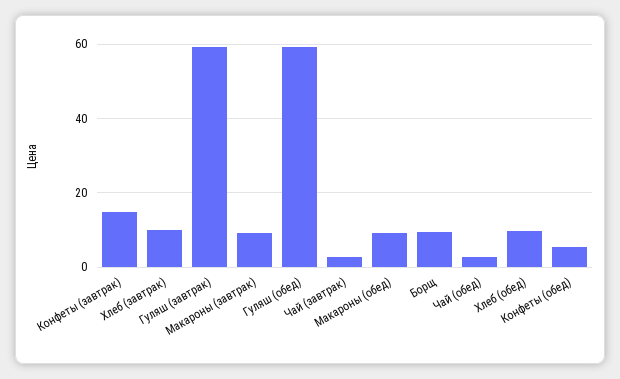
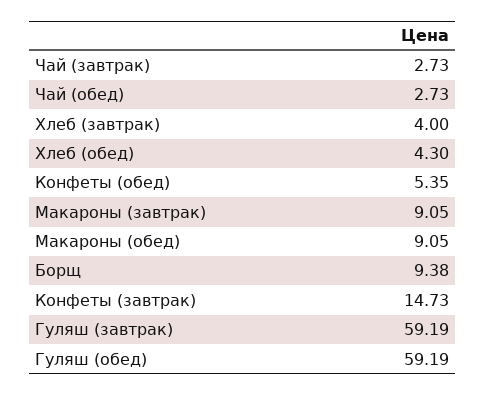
  {
    "Конфеты (завтрак)": 14.73,
-   "Хлеб (завтрак)": 10,
+   "Хлеб (завтрак)": 4,
    "Гуляш (завтрак)": 59.19,
    "Макароны (завтрак)": 9.05,
    "Гуляш (обед)": 59.19,
    "Чай (завтрак)": 2.73,
    "Макароны (обед)": 9.05,
    "Борщ": 9.38,
    "Чай (обед)": 2.73,
-   "Хлеб (обед)": 10,
+   "Хлеб (обед)": 4.3,
    "Конфеты (обед)": 5.35
  }

